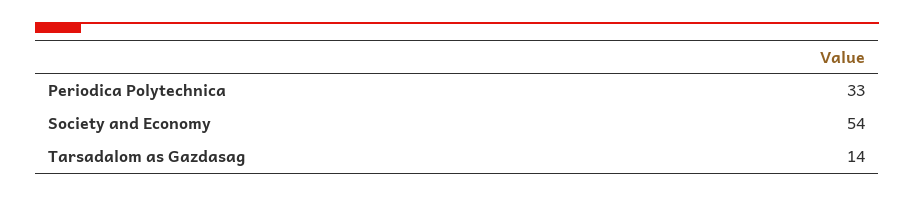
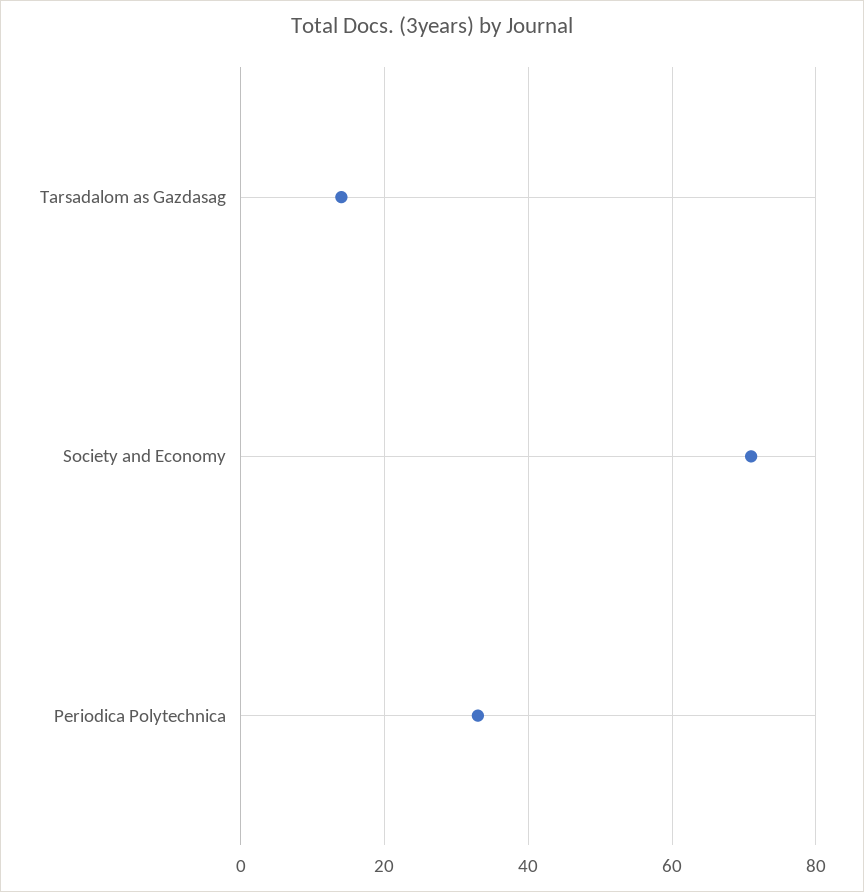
  {
    "Periodica Polytechnica": 33,
-   "Society and Economy": 54,
+   "Society and Economy": 70,
    "Tarsadalom as Gazdasag": 14
  }

